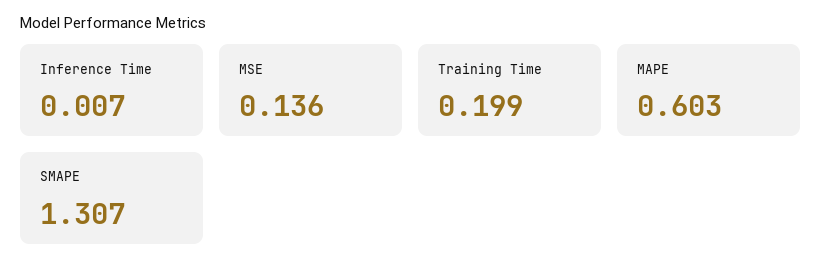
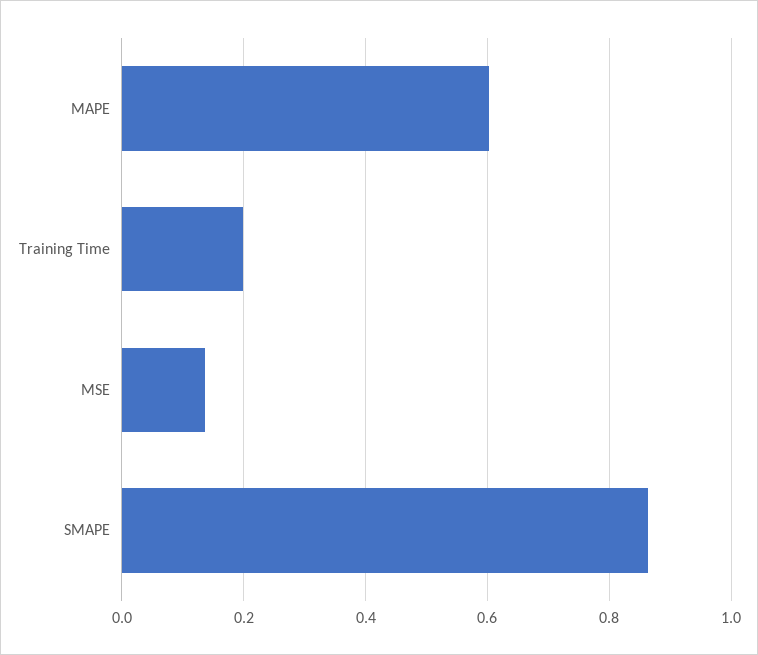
  {
-   "Inference Time": 0.007,
    "MSE": 0.136,
    "Training Time": 0.199,
    "MAPE": 0.603,
-   "SMAPE": 1.307
+   "SMAPE": 0.86
  }

